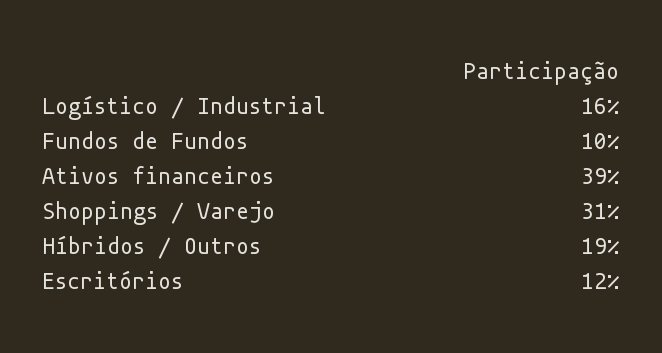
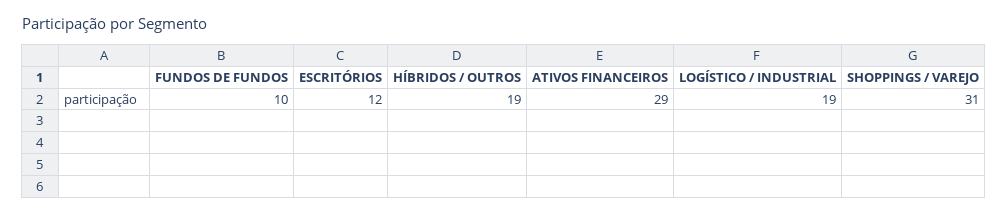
  {
-   "Logístico / Industrial": 16,
+   "Logístico / Industrial": 19,
    "Fundos de Fundos": 10,
-   "Ativos financeiros": 39,
+   "Ativos financeiros": 29,
    "Shoppings / Varejo": 31,
    "Híbridos / Outros": 19,
    "Escritórios": 12
  }

